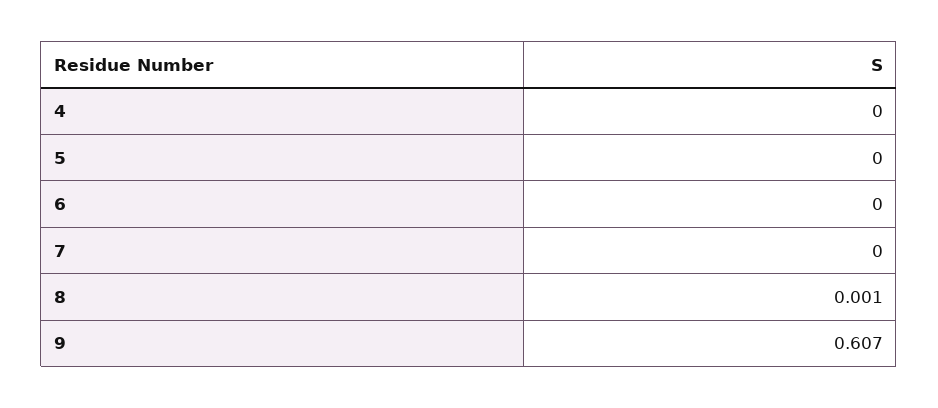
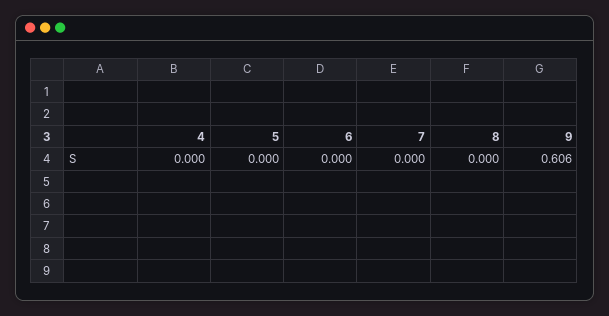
  {
    "4": 0,
    "5": 0,
    "6": 0,
    "7": 0,
-   "8": 0.001,
+   "8": 0,
-   "9": 0.607
+   "9": 0.606
  }

